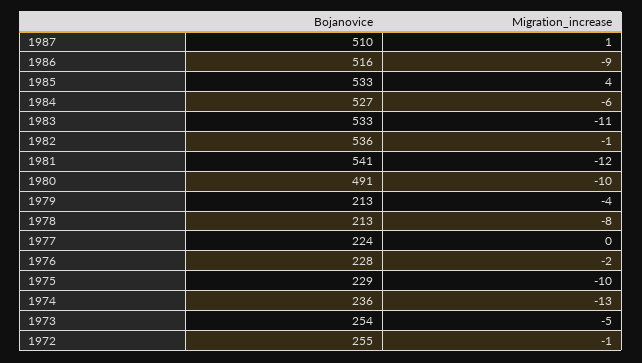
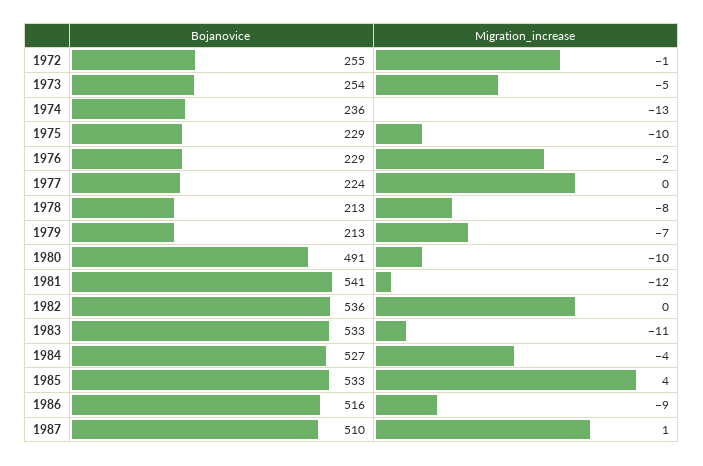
  {
    "Bojanovice": {
      "1987": 510,
      "1986": 516,
      "1985": 533,
      "1984": 527,
      "1983": 533,
      "1982": 536,
      "1981": 541,
      "1980": 491,
      "1979": 213,
      "1978": 213,
      "1977": 224,
-     "1976": 228,
+     "1976": 229,
      "1975": 229,
      "1974": 236,
      "1973": 254,
      "1972": 255
    },
    "Migration_increase": {
      "1987": 1,
      "1986": -9,
      "1985": 4,
-     "1984": -6,
+     "1984": -4,
      "1983": -11,
-     "1982": -1,
+     "1982": 0,
      "1981": -12,
      "1980": -10,
-     "1979": -4,
+     "1979": -7,
      "1978": -8,
      "1977": 0,
      "1976": -2,
      "1975": -10,
      "1974": -13,
      "1973": -5,
      "1972": -1
    }
  }

